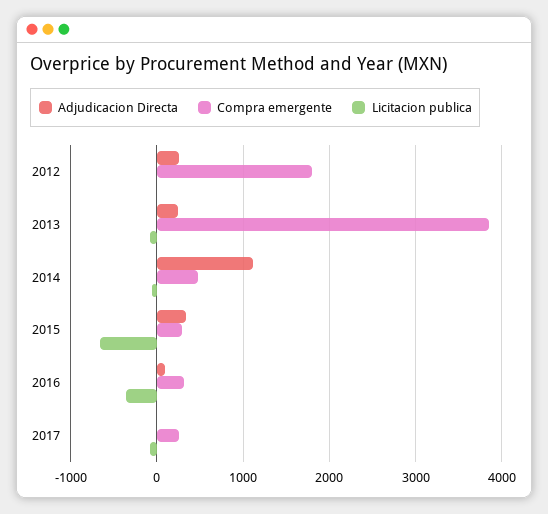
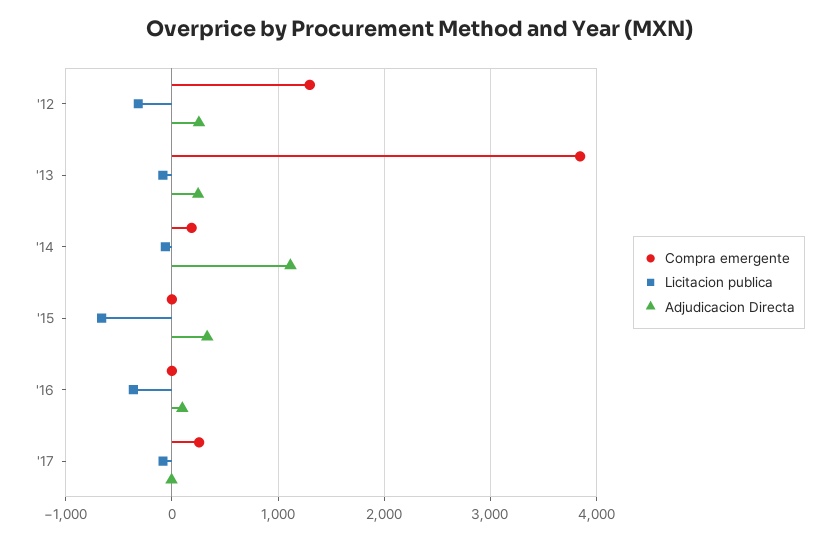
  {
    "Adjudicacion Directa": {
      "2012": 300,
      "2013": 200,
      "2014": 1100,
      "2015": 300,
      "2016": 100,
      "2017": 0
    },
    "Compra emergente": {
-     "2012": 1800,
+     "2012": 1300,
      "2013": 3800,
-     "2014": 500,
+     "2014": 200,
-     "2015": 300,
+     "2015": 0,
-     "2016": 300,
+     "2016": 0,
      "2017": 300
    },
    "Licitacion publica": {
-     "2012": 0,
+     "2012": -300,
      "2013": -100,
      "2014": -100,
      "2015": -700,
      "2016": -400,
      "2017": -100
    }
  }

